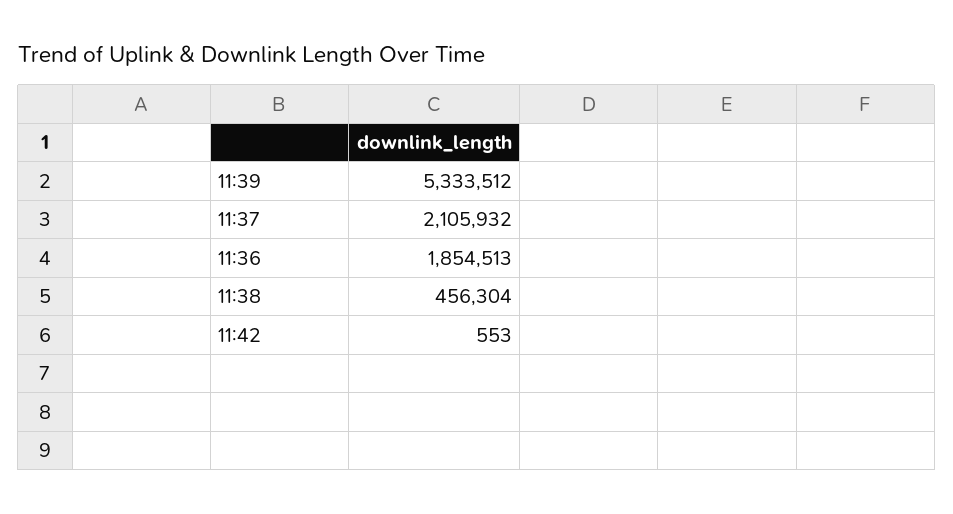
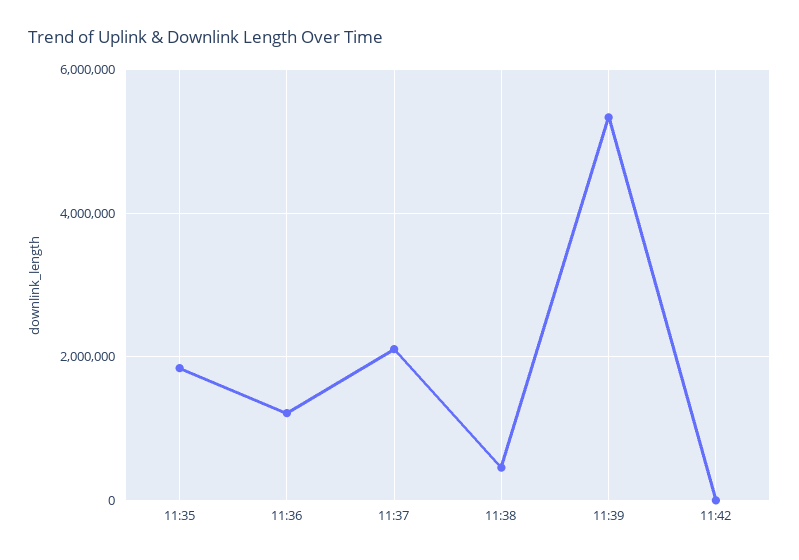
  {
    "11:39": 5333512,
    "11:37": 2105932,
-   "11:36": 1854513,
+   "11:36": 1200000,
    "11:38": 456304,
-   "11:42": 553
+   "11:42": 553,
+   "11:35": 1800000
  }

